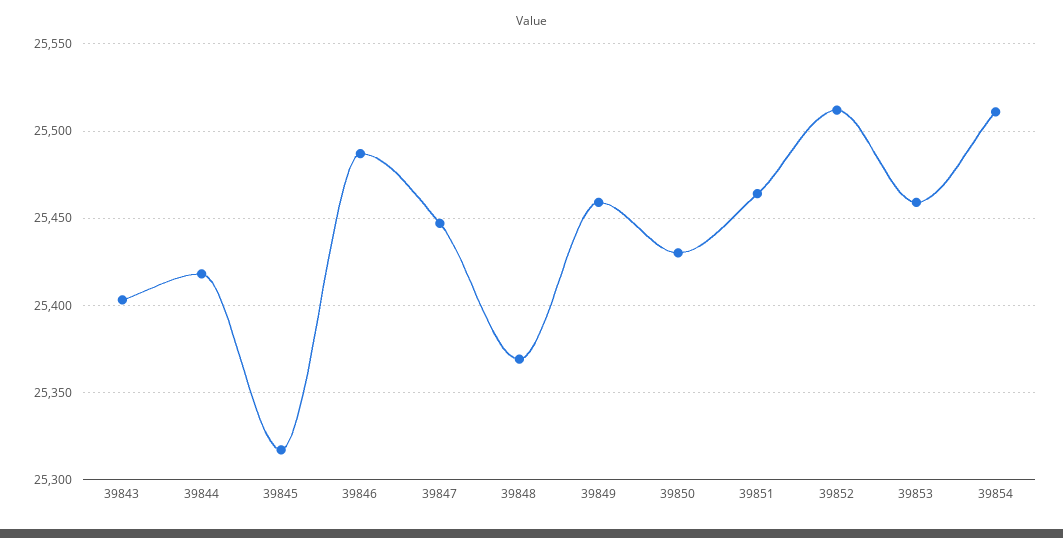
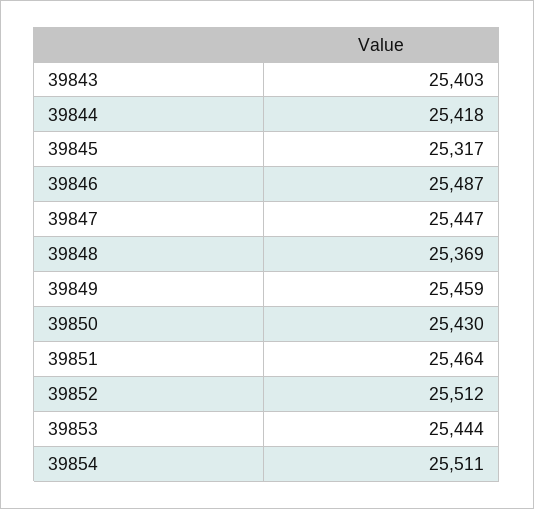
  {
    "39843": 25403,
    "39844": 25418,
    "39845": 25317,
    "39846": 25487,
    "39847": 25447,
    "39848": 25369,
    "39849": 25459,
    "39850": 25430,
    "39851": 25464,
    "39852": 25512,
-   "39853": 25460,
+   "39853": 25444,
    "39854": 25511
  }

